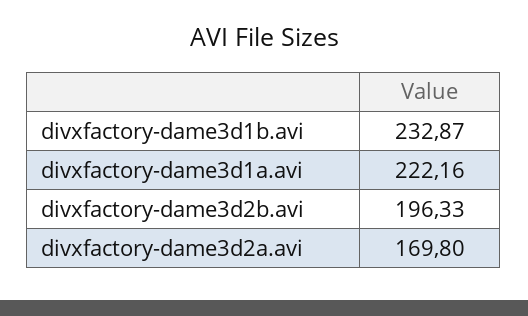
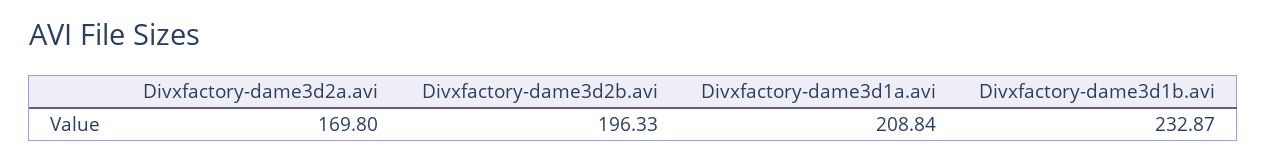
  {
    "divxfactory-dame3d1b.avi": 232.87,
-   "divxfactory-dame3d1a.avi": 222.16,
+   "divxfactory-dame3d1a.avi": 208.84,
    "divxfactory-dame3d2b.avi": 196.33,
    "divxfactory-dame3d2a.avi": 169.8
  }

